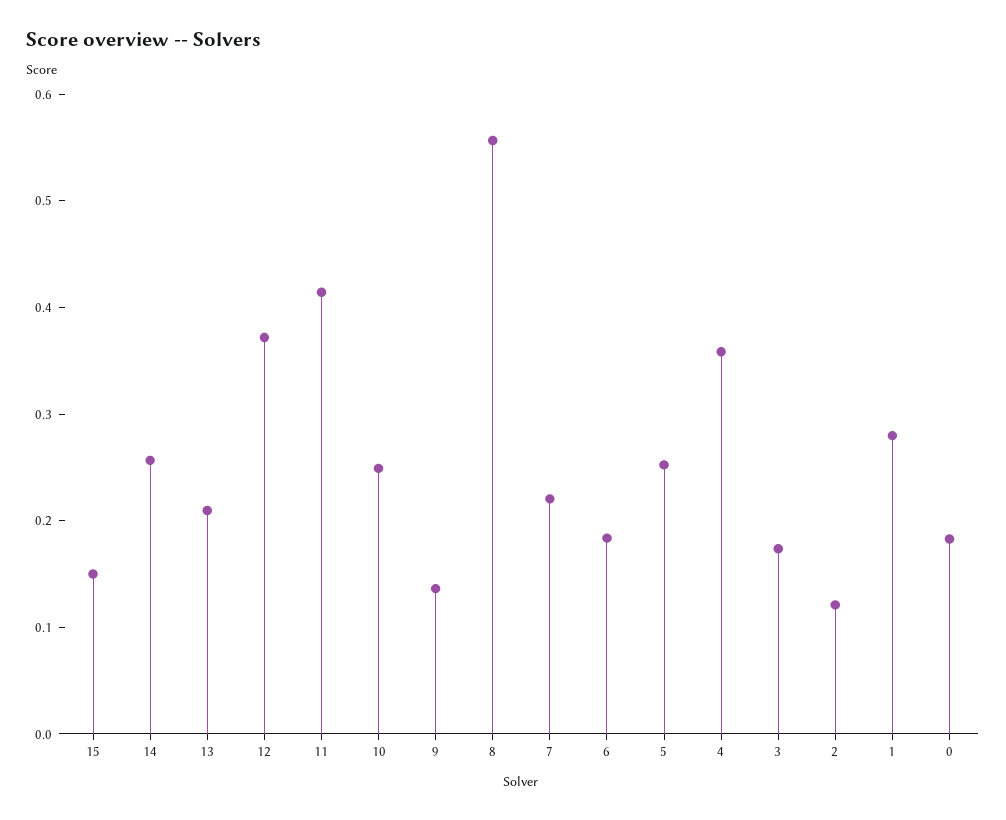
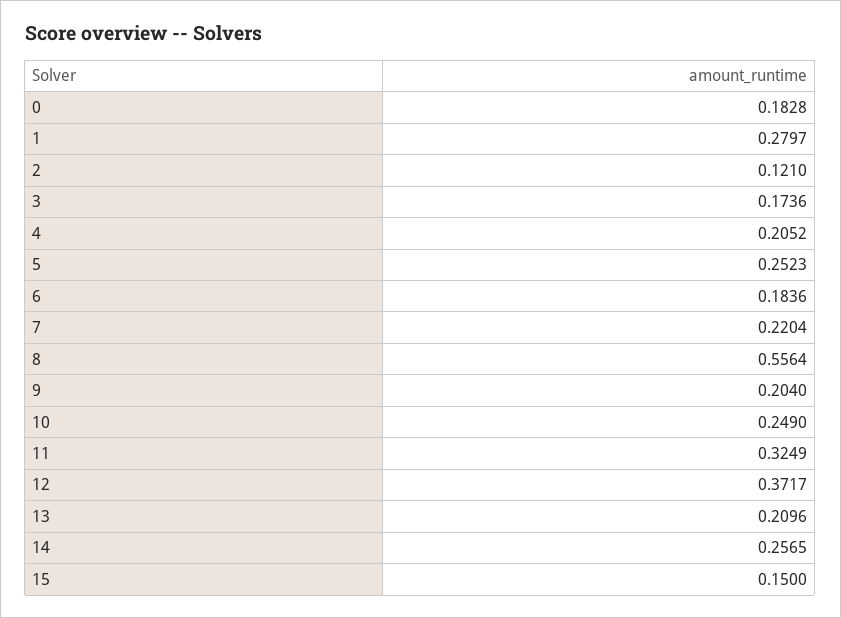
  {
    "15": 0.15,
    "14": 0.2565,
    "13": 0.2096,
    "12": 0.3717,
-   "11": 0.42,
+   "11": 0.3249,
    "10": 0.249,
-   "9": 0.14,
+   "9": 0.204,
    "8": 0.5564,
    "7": 0.2204,
    "6": 0.1836,
    "5": 0.2523,
-   "4": 0.36,
+   "4": 0.2052,
    "3": 0.1736,
    "2": 0.121,
    "1": 0.2797,
    "0": 0.1828
  }

